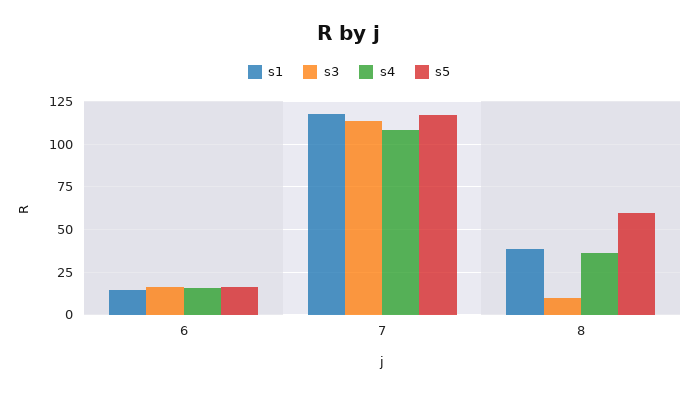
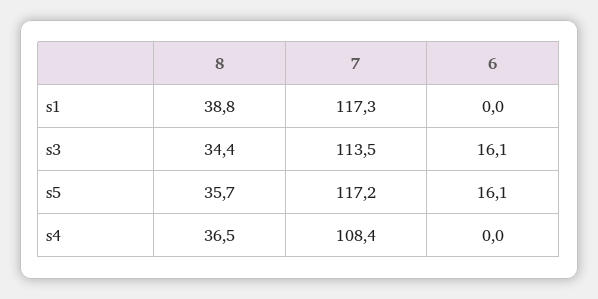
  {
    "s1": {
-     "6": 15,
+     "6": 0,
      "7": 117.3,
      "8": 38.8
    },
    "s3": {
      "6": 16.1,
      "7": 113.5,
-     "8": 10
+     "8": 34.4
    },
    "s4": {
-     "6": 15,
+     "6": 0,
      "7": 108.4,
      "8": 36.5
    },
    "s5": {
      "6": 16.1,
      "7": 117.2,
-     "8": 60
+     "8": 35.7
    }
  }

